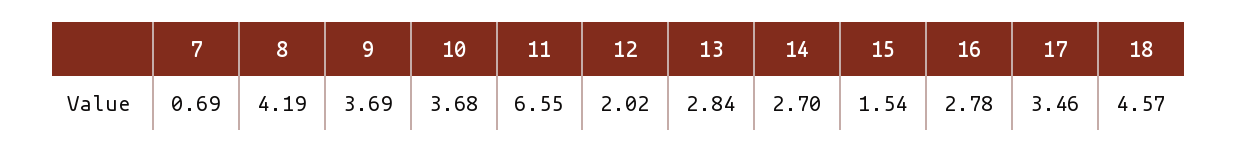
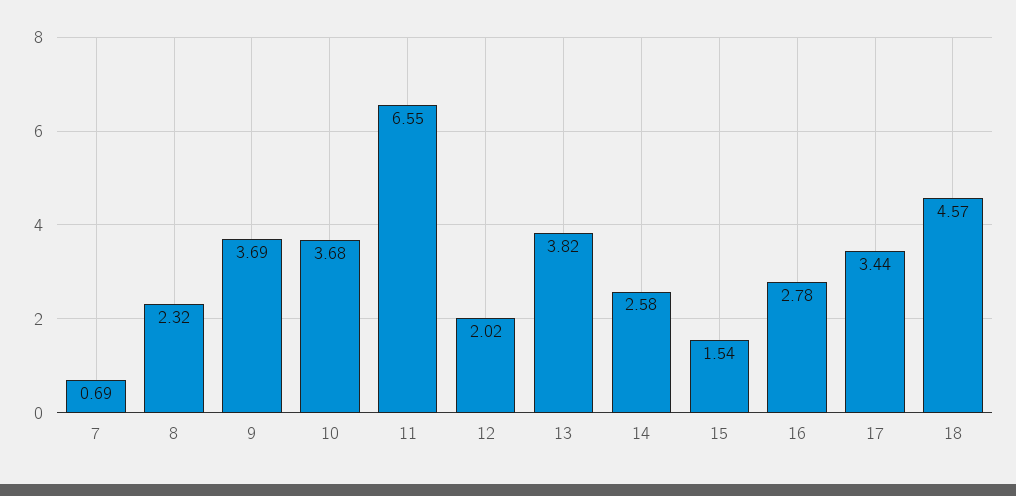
  {
    "7": 0.69,
-   "8": 4.19,
+   "8": 2.32,
    "9": 3.69,
    "10": 3.68,
    "11": 6.55,
    "12": 2.02,
-   "13": 2.84,
+   "13": 3.82,
-   "14": 2.7,
+   "14": 2.58,
    "15": 1.54,
    "16": 2.78,
-   "17": 3.46,
+   "17": 3.44,
    "18": 4.57
  }

